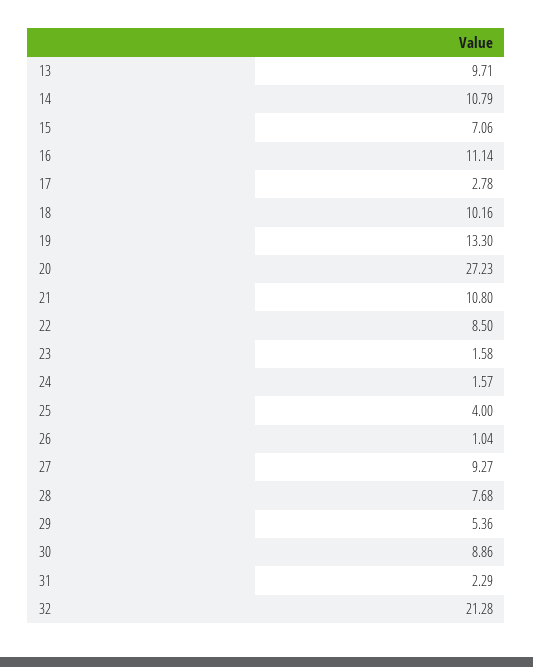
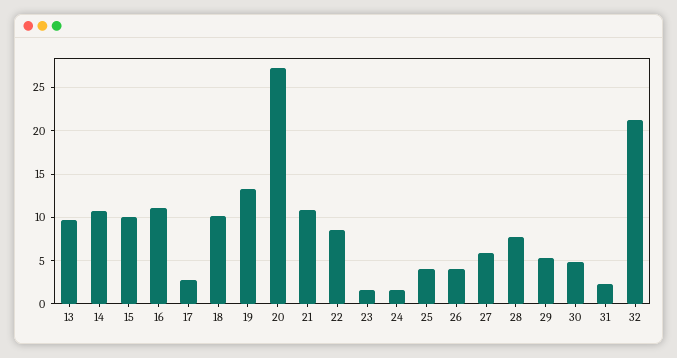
  {
    "13": 9.71,
    "14": 10.79,
-   "15": 7.06,
+   "15": 10,
    "16": 11.14,
    "17": 2.78,
    "18": 10.16,
    "19": 13.3,
    "20": 27.23,
    "21": 10.8,
    "22": 8.5,
    "23": 1.58,
    "24": 1.57,
    "25": 4,
-   "26": 1.04,
+   "26": 4,
-   "27": 9.27,
+   "27": 6,
    "28": 7.68,
    "29": 5.36,
-   "30": 8.86,
+   "30": 5,
    "31": 2.29,
    "32": 21.28
  }

